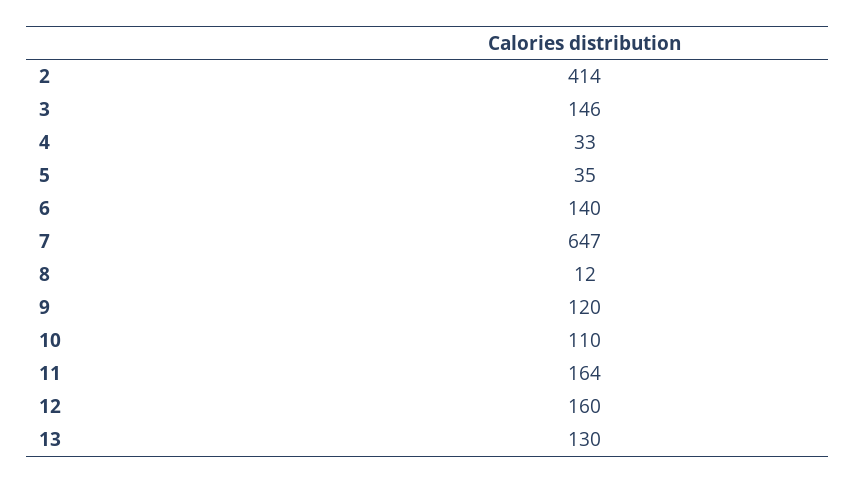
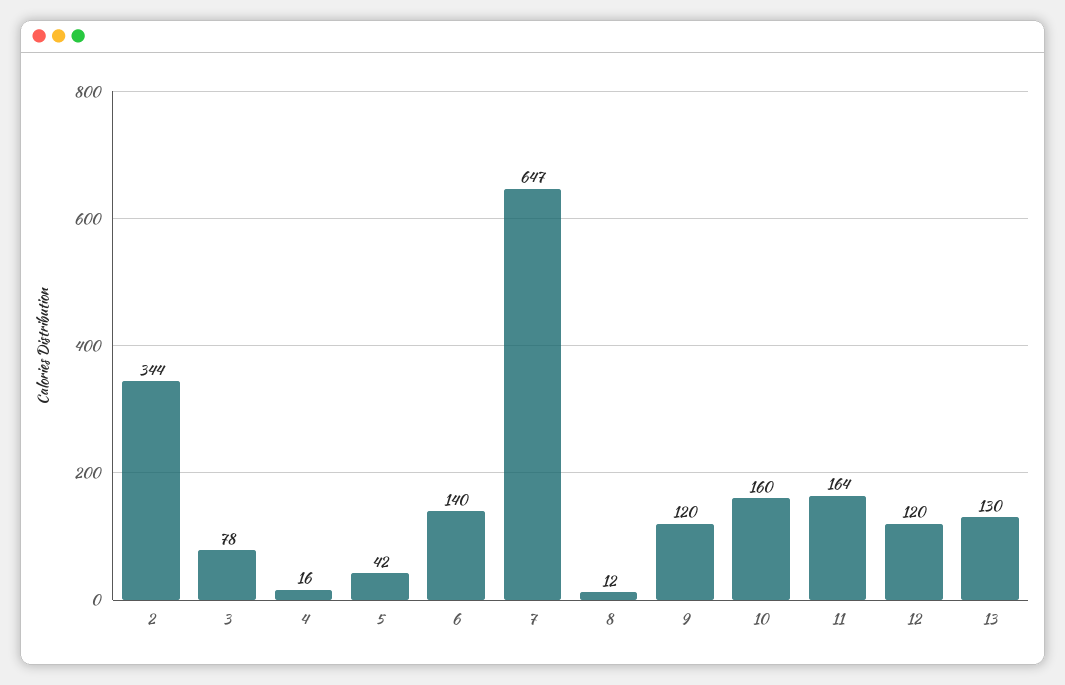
  {
-   "2": 414,
+   "2": 344,
-   "3": 146,
+   "3": 78,
-   "4": 33,
+   "4": 16,
-   "5": 35,
+   "5": 42,
    "6": 140,
    "7": 647,
    "8": 12,
    "9": 120,
-   "10": 110,
+   "10": 160,
    "11": 164,
-   "12": 160,
+   "12": 120,
    "13": 130
  }

